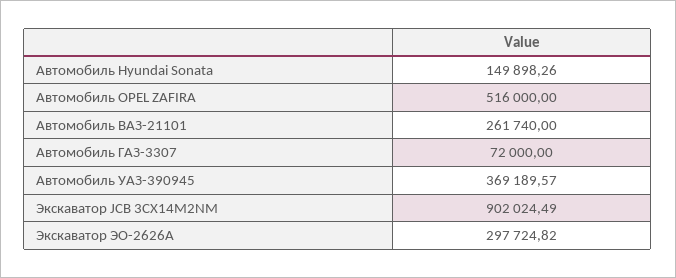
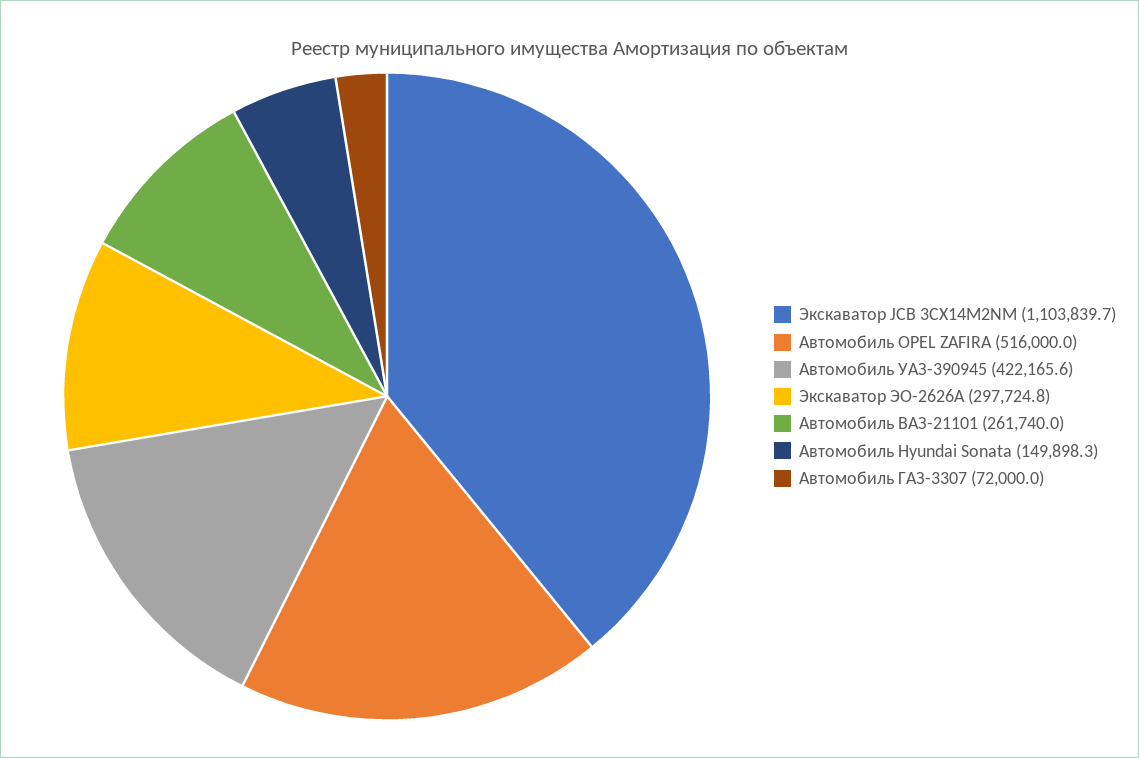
  {
    "Автомобиль Hyundai Sonata": 149898.26,
    "Автомобиль OPEL ZAFIRA": 516000,
    "Автомобиль ВАЗ-21101": 261740,
    "Автомобиль ГАЗ-3307": 72000,
-   "Автомобиль УАЗ-390945": 369189.57,
+   "Автомобиль УАЗ-390945": 422165.6,
-   "Экскаватор JCB 3CX14M2NM": 902024.49,
+   "Экскаватор JCB 3CX14M2NM": 1103839.7,
    "Экскаватор ЭО-2626А": 297724.82
  }

